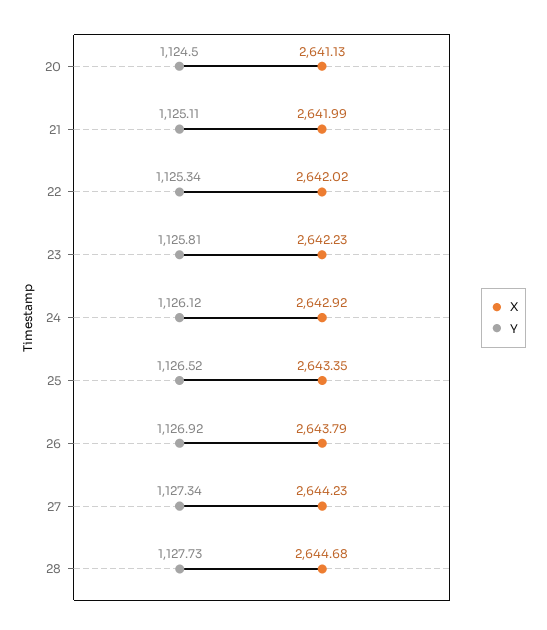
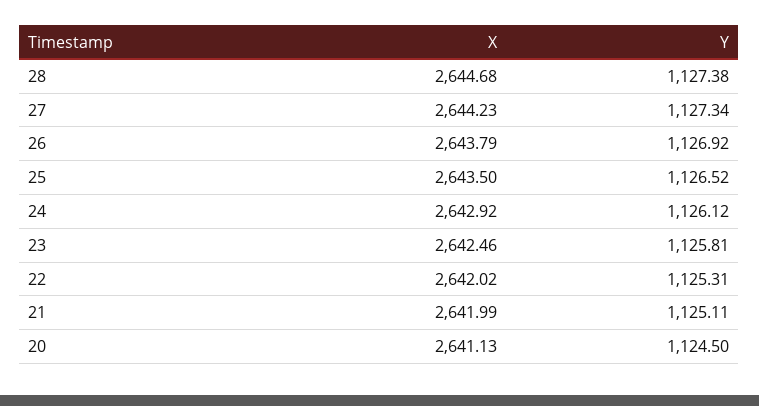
  {
    "X": {
      "20": 2641.13,
      "21": 2641.99,
      "22": 2642.02,
-     "23": 2642.23,
+     "23": 2642.46,
      "24": 2642.92,
-     "25": 2643.35,
+     "25": 2643.5,
      "26": 2643.79,
      "27": 2644.23,
      "28": 2644.68
    },
    "Y": {
      "20": 1124.5,
      "21": 1125.11,
-     "22": 1125.34,
+     "22": 1125.31,
      "23": 1125.81,
      "24": 1126.12,
      "25": 1126.52,
      "26": 1126.92,
      "27": 1127.34,
-     "28": 1127.73
+     "28": 1127.38
    }
  }

